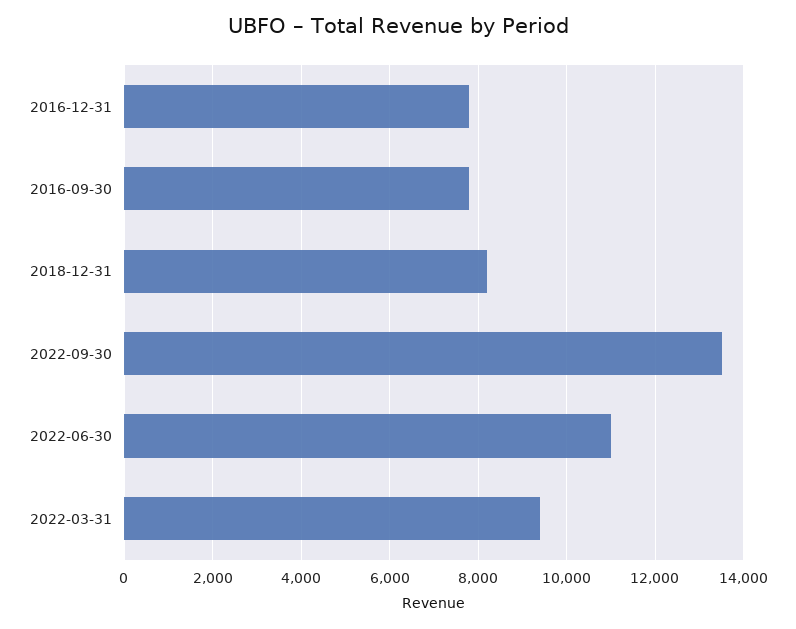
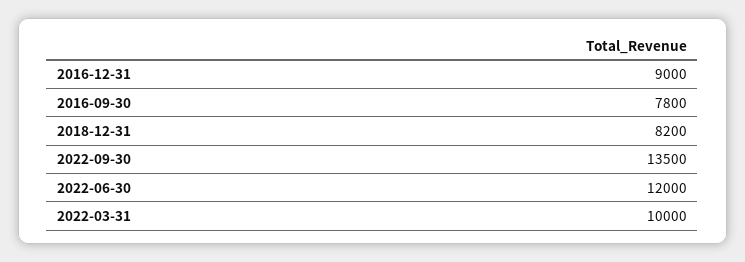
  {
-   "2016-12-31": 7800,
+   "2016-12-31": 9000,
    "2016-09-30": 7800,
    "2018-12-31": 8200,
    "2022-09-30": 13500,
-   "2022-06-30": 11000,
+   "2022-06-30": 12000,
-   "2022-03-31": 9400
+   "2022-03-31": 10000
  }

